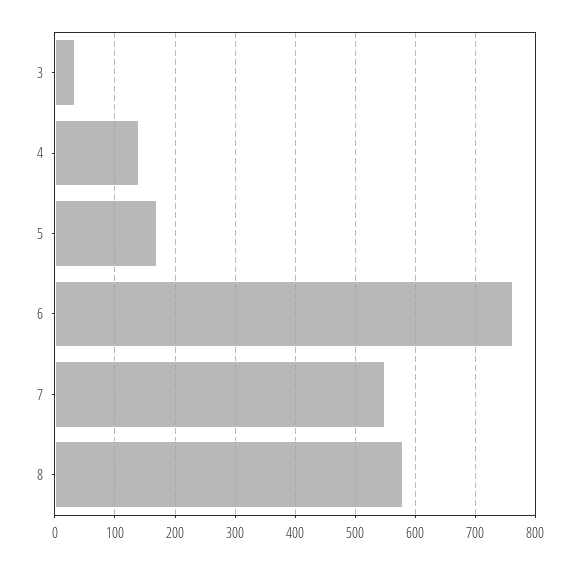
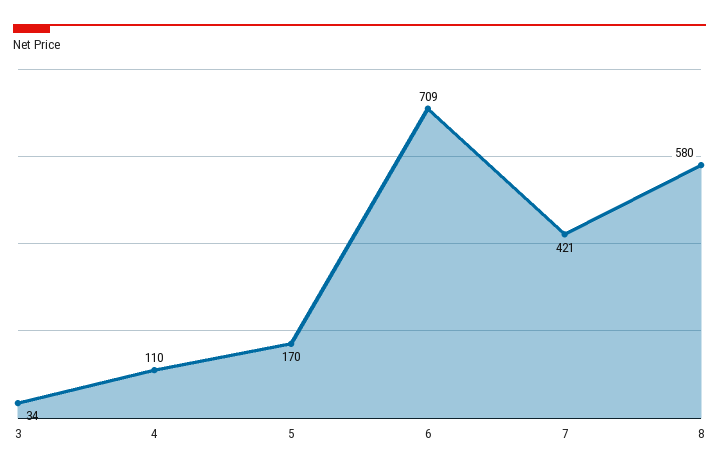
  {
    "3": 34,
-   "4": 140,
+   "4": 110,
    "5": 170,
-   "6": 760,
+   "6": 709,
-   "7": 550,
+   "7": 421,
    "8": 580
  }

